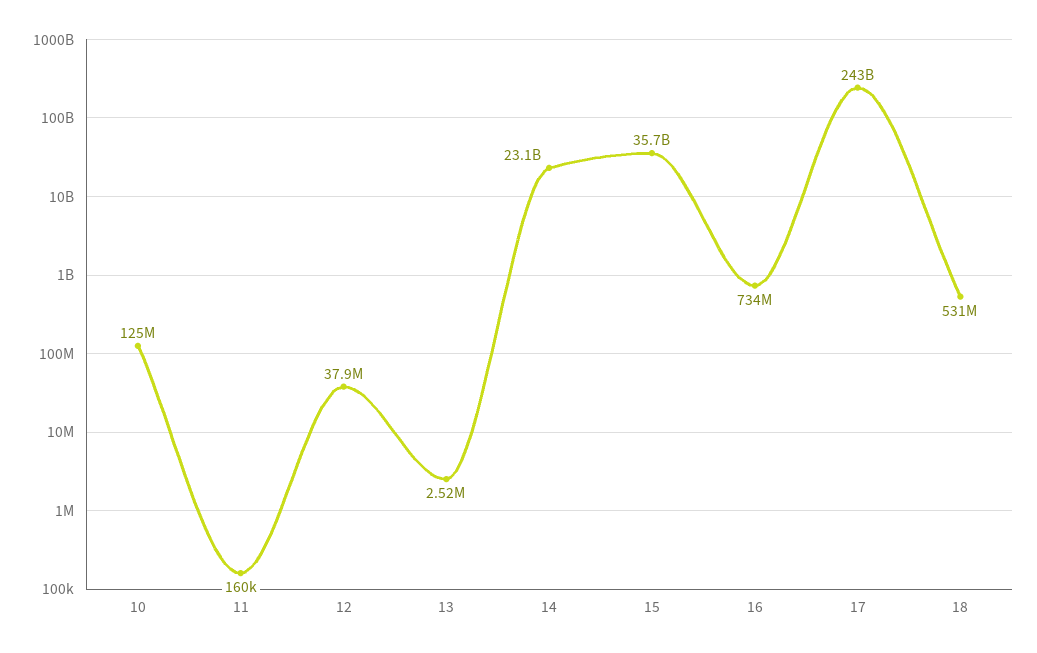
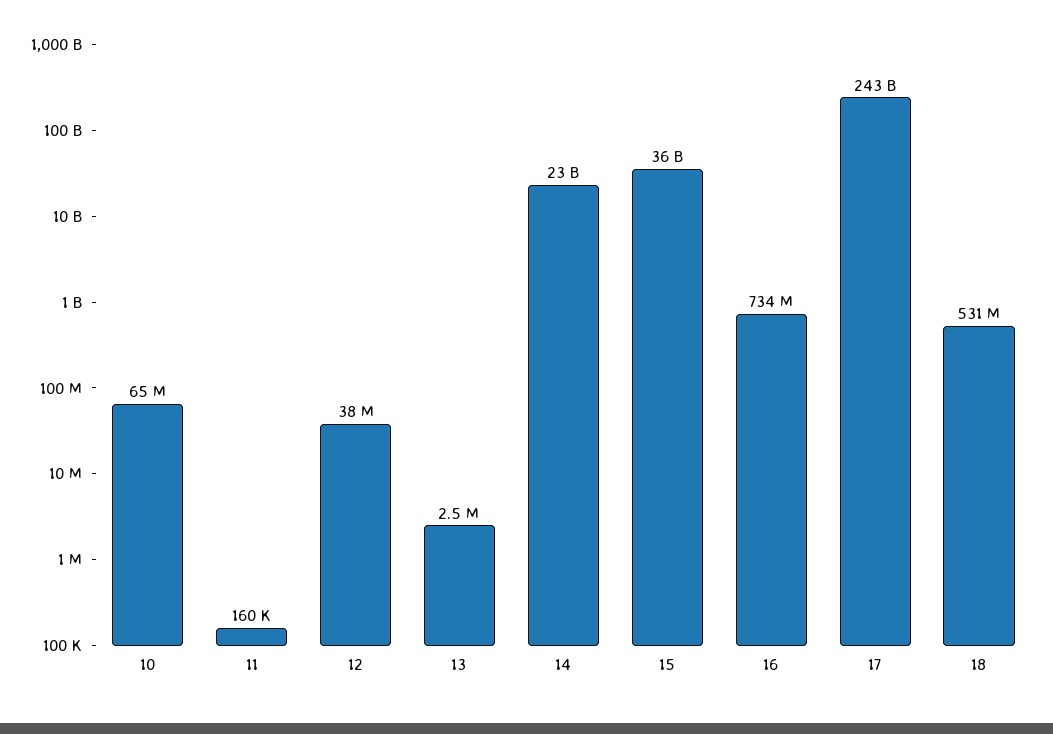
  {
-   "10": 125000000,
+   "10": 65000000,
    "11": 160000,
    "12": 37900000,
    "13": 2520000,
    "14": 23100000000,
    "15": 35700000000,
    "16": 734000000,
    "17": 243000000000,
    "18": 531000000
  }

